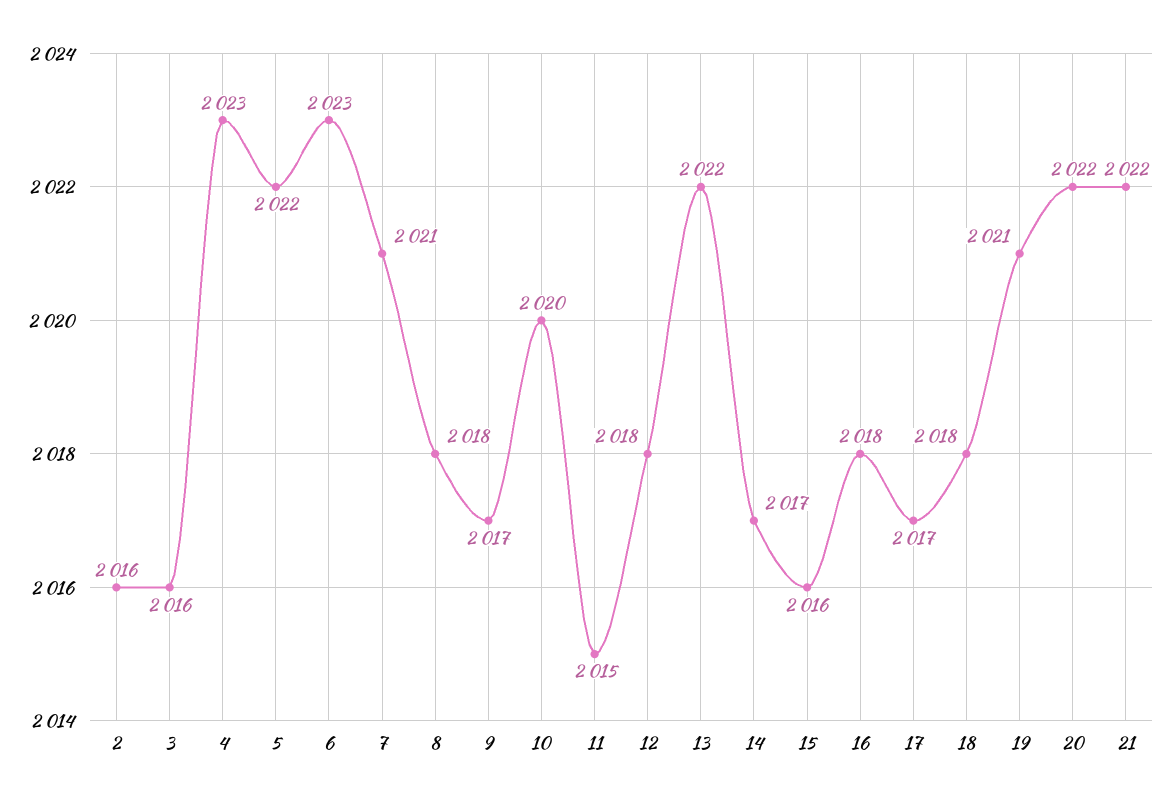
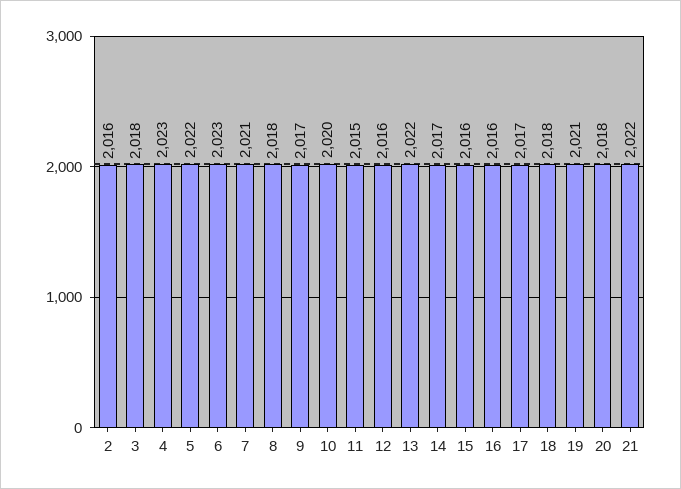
  {
    "2": 2016,
-   "3": 2016,
+   "3": 2018,
    "4": 2023,
    "5": 2022,
    "6": 2023,
    "7": 2021,
    "8": 2018,
    "9": 2017,
    "10": 2020,
    "11": 2015,
-   "12": 2018,
+   "12": 2016,
    "13": 2022,
    "14": 2017,
    "15": 2016,
-   "16": 2018,
+   "16": 2016,
    "17": 2017,
    "18": 2018,
    "19": 2021,
-   "20": 2022,
+   "20": 2018,
    "21": 2022
  }

